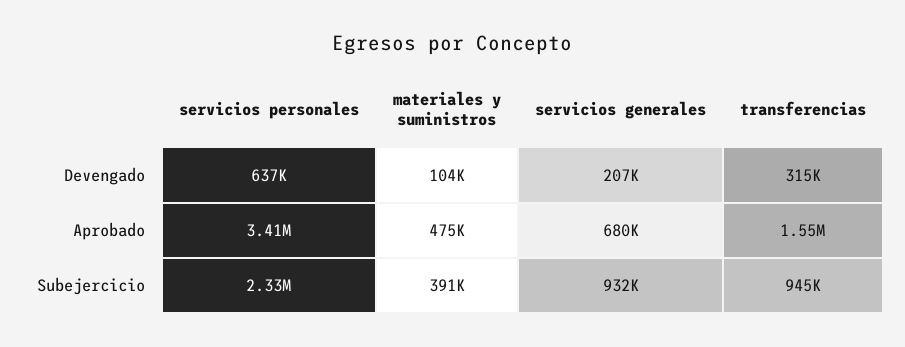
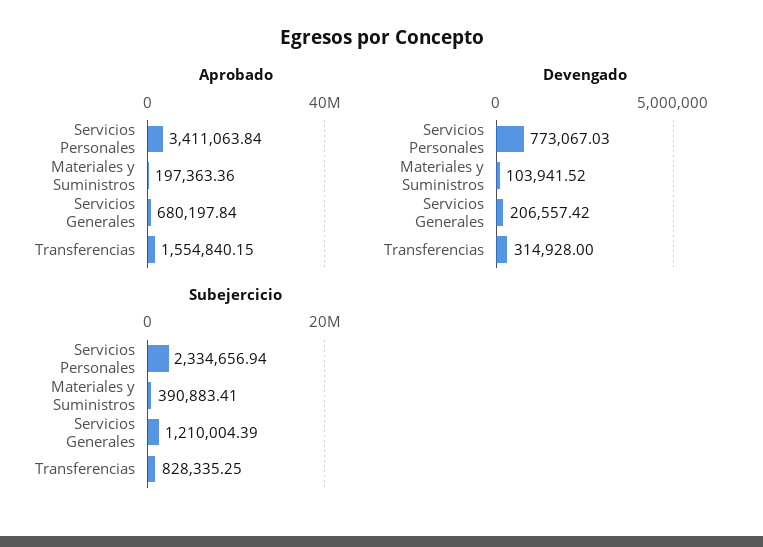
  {
    "Devengado": {
-     "servicios personales": 637000,
+     "servicios personales": 773067.03,
      "materiales y suministros": 103941.52,
      "servicios generales": 206557.42,
      "transferencias": 314928
    },
    "Aprobado": {
      "servicios personales": 3411063.84,
-     "materiales y suministros": 475000,
+     "materiales y suministros": 197363.36,
      "servicios generales": 680197.84,
      "transferencias": 1554840.15
    },
    "Subejercicio": {
      "servicios personales": 2334656.94,
      "materiales y suministros": 390883.41,
-     "servicios generales": 932000,
+     "servicios generales": 1210004.39,
-     "transferencias": 945000
+     "transferencias": 828335.25
    }
  }

